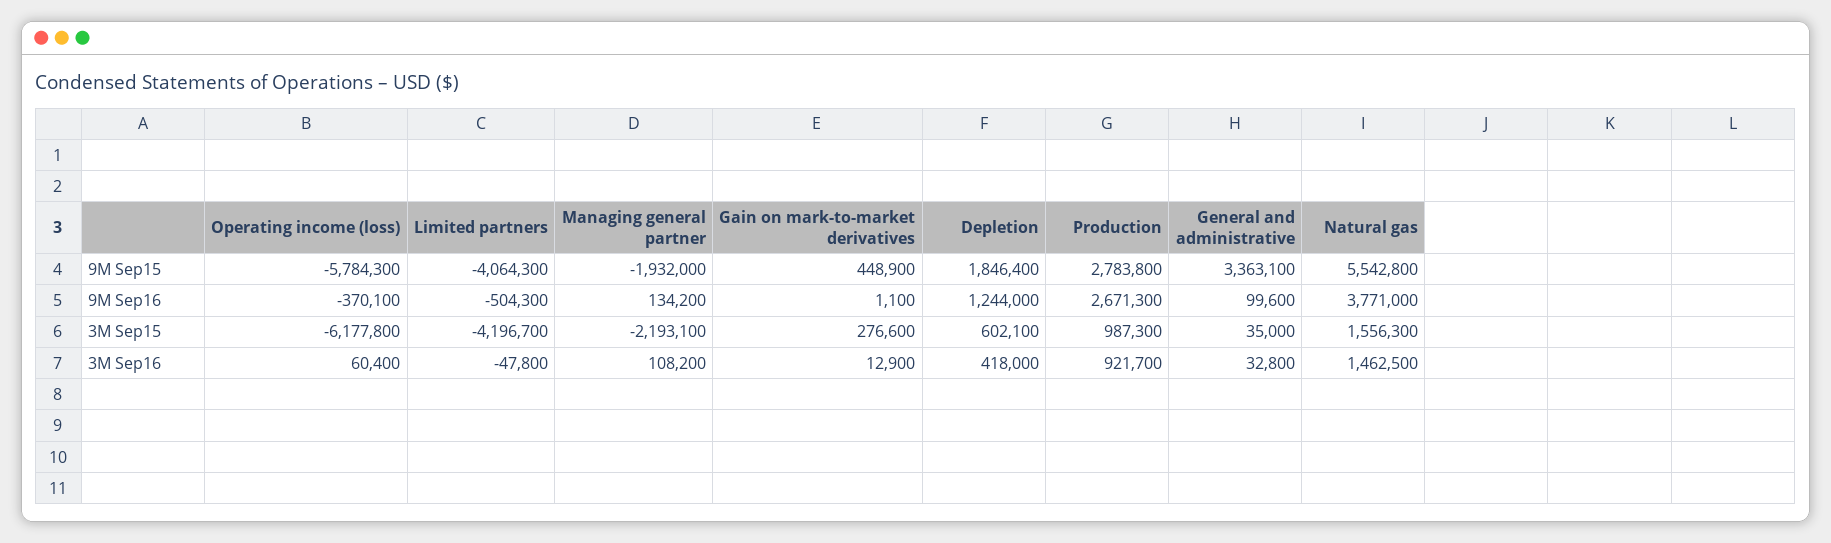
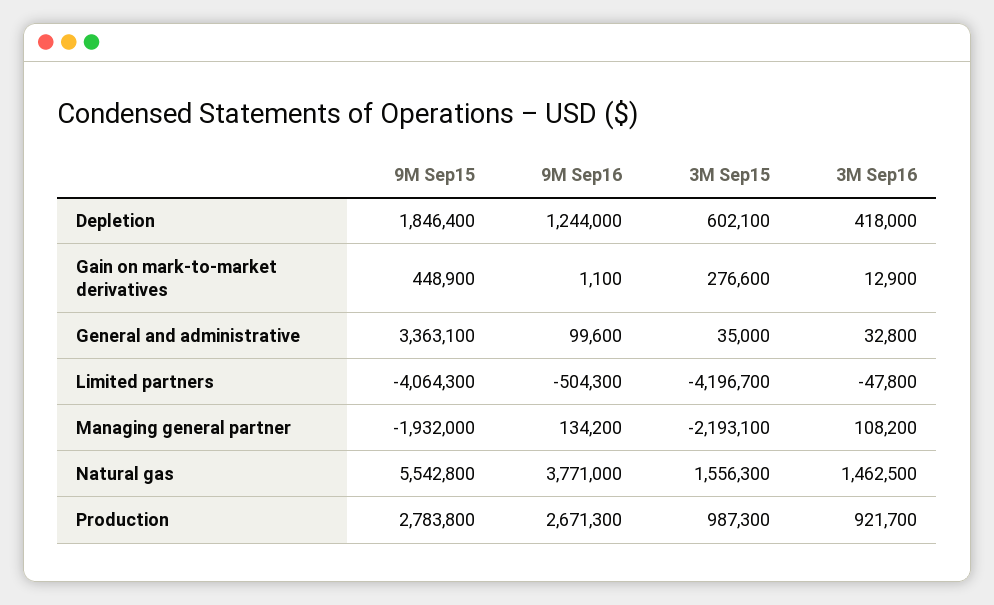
  {
-   "Operating income (loss)": {
-     "9M Sep15": -5784300,
-     "9M Sep16": -370100,
-     "3M Sep15": -6177800,
-     "3M Sep16": 60400
-   },
    "Limited partners": {
      "9M Sep15": -4064300,
      "9M Sep16": -504300,
      "3M Sep15": -4196700,
      "3M Sep16": -47800
    },
    "Managing general partner": {
      "9M Sep15": -1932000,
      "9M Sep16": 134200,
      "3M Sep15": -2193100,
      "3M Sep16": 108200
    },
    "Gain on mark-to-market derivatives": {
      "9M Sep15": 448900,
      "9M Sep16": 1100,
      "3M Sep15": 276600,
      "3M Sep16": 12900
    },
    "Depletion": {
      "9M Sep15": 1846400,
      "9M Sep16": 1244000,
      "3M Sep15": 602100,
      "3M Sep16": 418000
    },
    "Production": {
      "9M Sep15": 2783800,
      "9M Sep16": 2671300,
      "3M Sep15": 987300,
      "3M Sep16": 921700
    },
    "General and administrative": {
      "9M Sep15": 3363100,
      "9M Sep16": 99600,
      "3M Sep15": 35000,
      "3M Sep16": 32800
    },
    "Natural gas": {
      "9M Sep15": 5542800,
      "9M Sep16": 3771000,
      "3M Sep15": 1556300,
      "3M Sep16": 1462500
    }
  }

